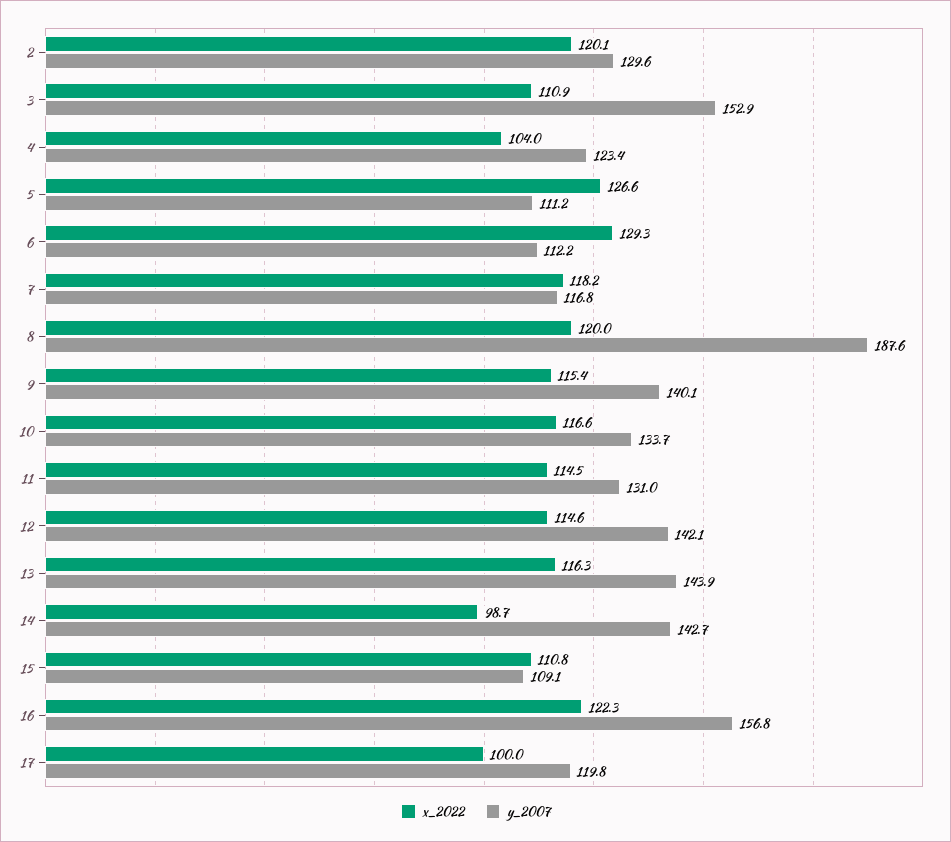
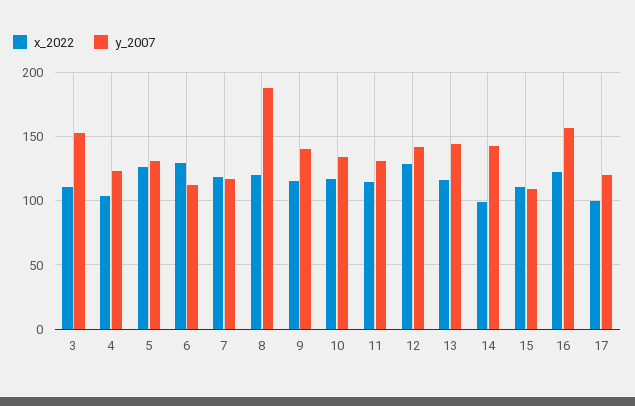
  {
    "x_2022": {
-     "2": 120.1,
      "3": 110.9,
      "4": 104,
      "5": 126.6,
      "6": 129.3,
      "7": 118.2,
      "8": 120,
      "9": 115.4,
      "10": 116.6,
      "11": 114.5,
-     "12": 114.6,
+     "12": 130,
      "13": 116.3,
      "14": 98.7,
      "15": 110.8,
      "16": 122.3,
      "17": 100
    },
    "y_2007": {
-     "2": 129.6,
      "3": 152.9,
      "4": 123.4,
-     "5": 111.2,
+     "5": 130,
      "6": 112.2,
      "7": 116.8,
      "8": 187.6,
      "9": 140.1,
      "10": 133.7,
      "11": 131,
      "12": 142.1,
      "13": 143.9,
      "14": 142.7,
      "15": 109.1,
      "16": 156.8,
      "17": 119.8
    }
  }

